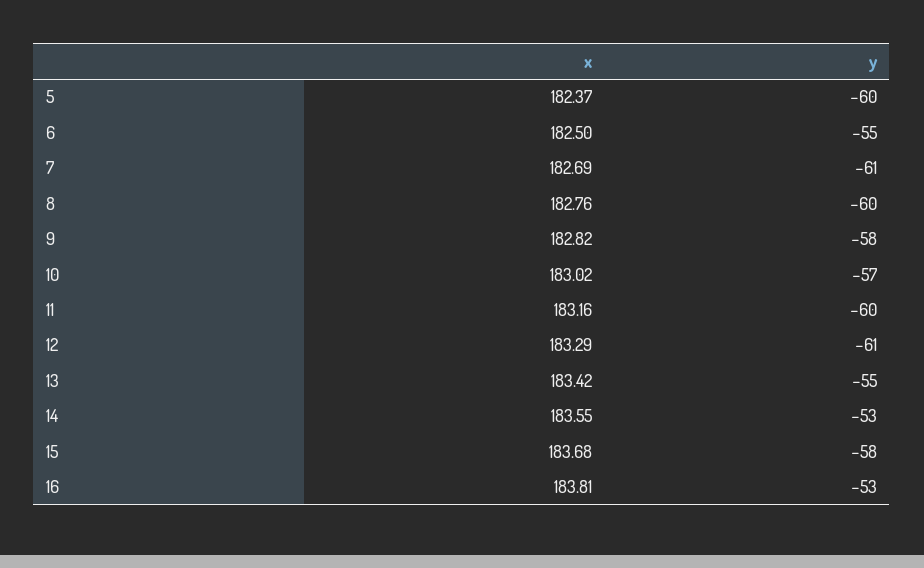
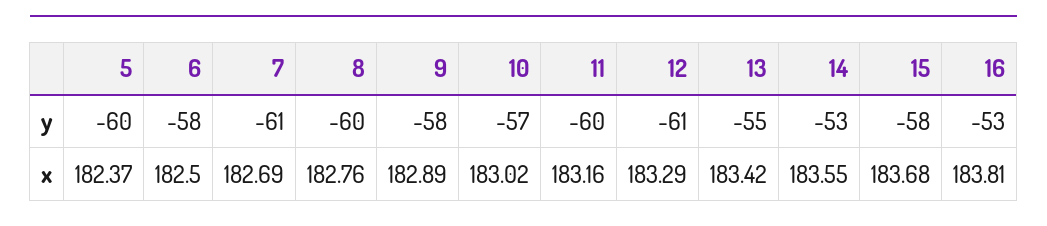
  {
    "x": {
      "5": 182.37,
      "6": 182.5,
      "7": 182.69,
      "8": 182.76,
-     "9": 182.82,
+     "9": 182.89,
      "10": 183.02,
      "11": 183.16,
      "12": 183.29,
      "13": 183.42,
      "14": 183.55,
      "15": 183.68,
      "16": 183.81
    },
    "y": {
      "5": -60,
-     "6": -55,
+     "6": -58,
      "7": -61,
      "8": -60,
      "9": -58,
      "10": -57,
      "11": -60,
      "12": -61,
      "13": -55,
      "14": -53,
      "15": -58,
      "16": -53
    }
  }

